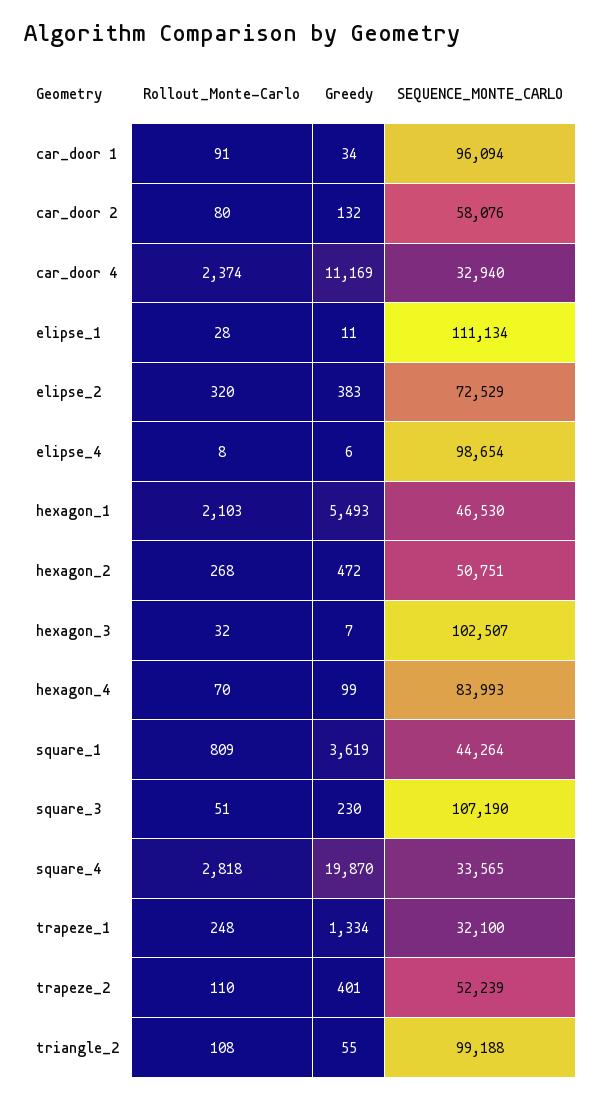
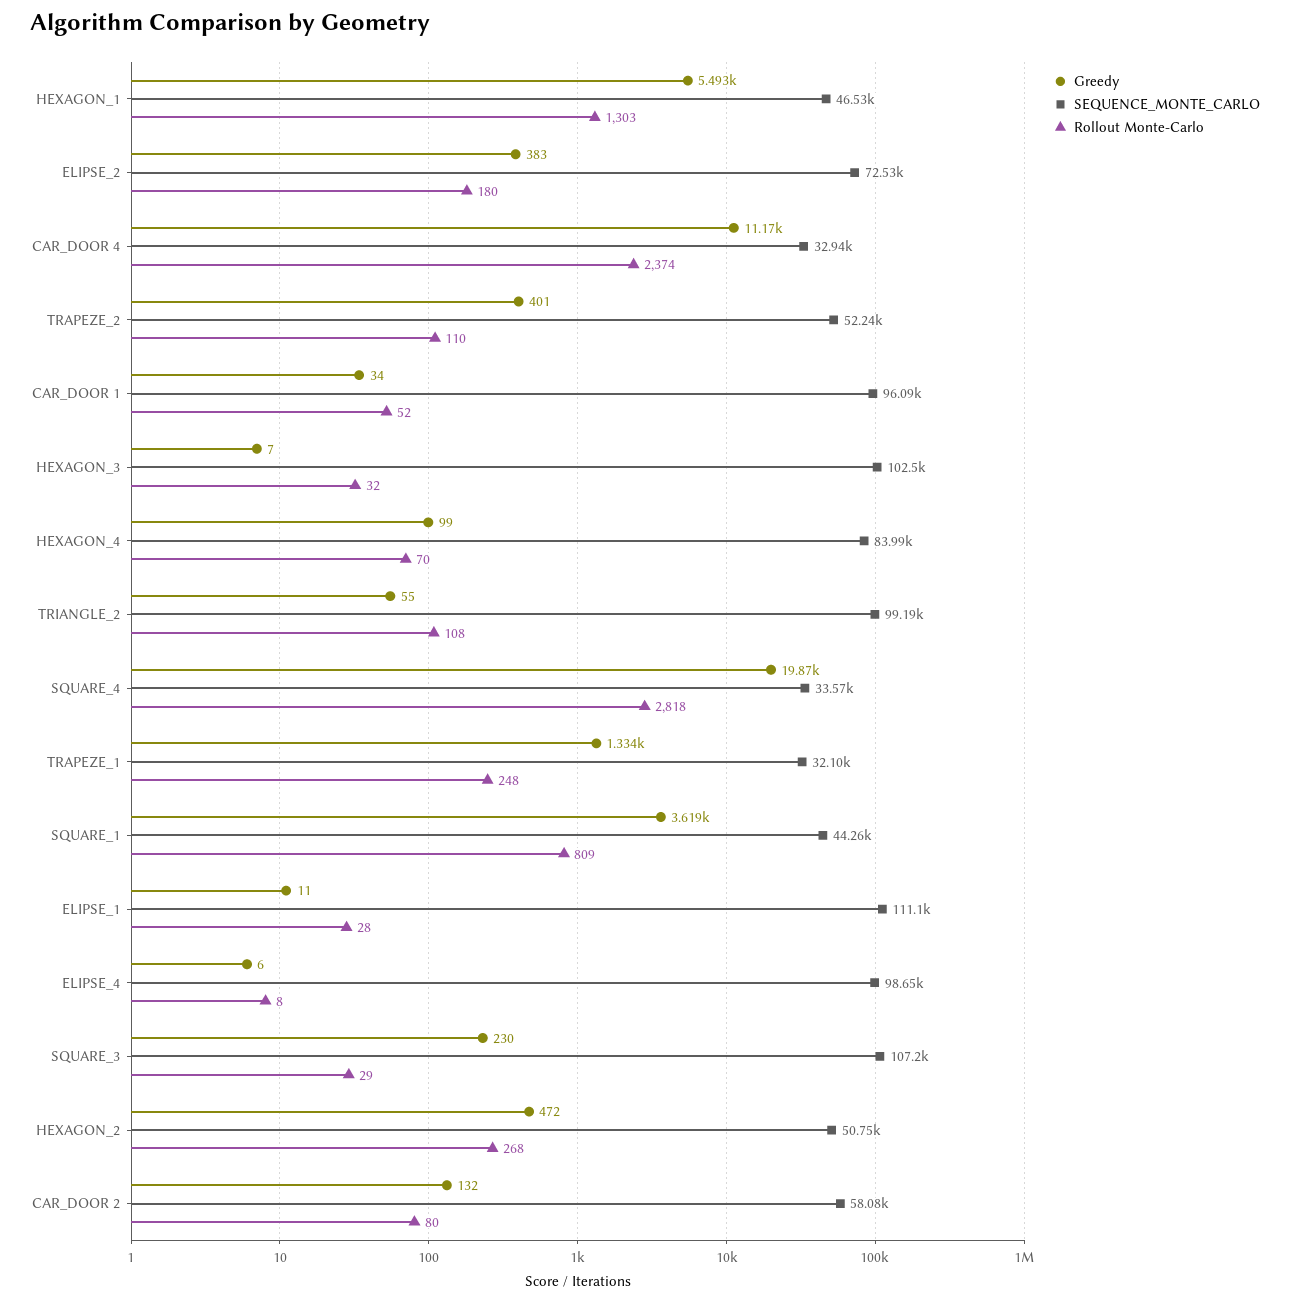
  {
    "Rollout_Monte-Carlo": {
-     "car_door 1": 91,
+     "car_door 1": 52,
      "car_door 2": 80,
      "car_door 4": 2374,
      "elipse_1": 28,
-     "elipse_2": 320,
+     "elipse_2": 180,
      "elipse_4": 8,
-     "hexagon_1": 2103,
+     "hexagon_1": 1303,
      "hexagon_2": 268,
      "hexagon_3": 32,
      "hexagon_4": 70,
      "square_1": 809,
-     "square_3": 51,
+     "square_3": 29,
      "square_4": 2818,
      "trapeze_1": 248,
      "trapeze_2": 110,
      "triangle_2": 108
    },
    "Greedy": {
      "car_door 1": 34,
      "car_door 2": 132,
      "car_door 4": 11169,
      "elipse_1": 11,
      "elipse_2": 383,
      "elipse_4": 6,
      "hexagon_1": 5493,
      "hexagon_2": 472,
      "hexagon_3": 7,
      "hexagon_4": 99,
      "square_1": 3619,
      "square_3": 230,
      "square_4": 19870,
      "trapeze_1": 1334,
      "trapeze_2": 401,
      "triangle_2": 55
    },
    "SEQUENCE_MONTE_CARLO": {
      "car_door 1": 96094,
      "car_door 2": 58076,
      "car_door 4": 32940,
      "elipse_1": 111134,
      "elipse_2": 72529,
      "elipse_4": 98654,
      "hexagon_1": 46530,
      "hexagon_2": 50751,
      "hexagon_3": 102507,
      "hexagon_4": 83993,
      "square_1": 44264,
      "square_3": 107190,
      "square_4": 33565,
      "trapeze_1": 32100,
      "trapeze_2": 52239,
      "triangle_2": 99188
    }
  }

